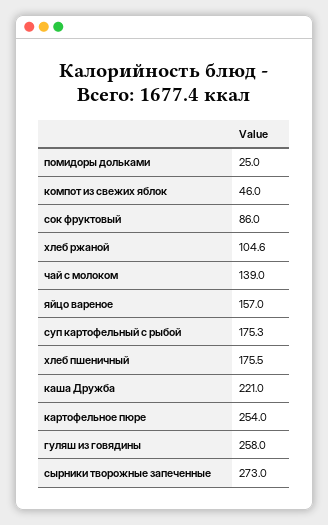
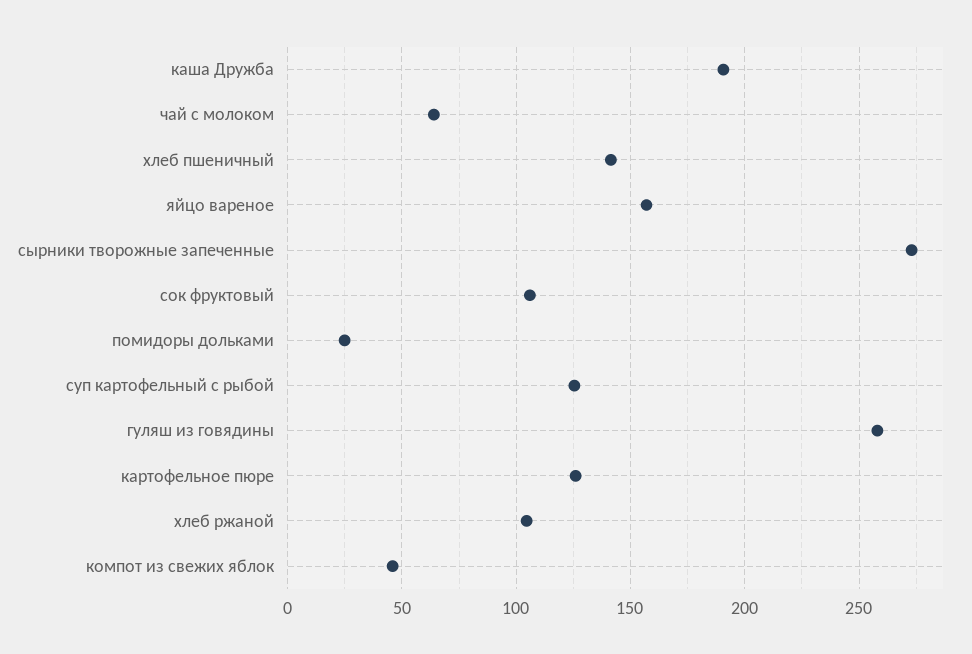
  {
    "помидоры дольками": 25,
    "компот из свежих яблок": 46,
-   "сок фруктовый": 86,
+   "сок фруктовый": 105,
    "хлеб ржаной": 104.6,
-   "чай с молоком": 139,
+   "чай с молоком": 65,
    "яйцо вареное": 157,
-   "суп картофельный с рыбой": 175.3,
+   "суп картофельный с рыбой": 125,
-   "хлеб пшеничный": 175.5,
+   "хлеб пшеничный": 140,
-   "каша Дружба": 221,
+   "каша Дружба": 190,
-   "картофельное пюре": 254,
+   "картофельное пюре": 125,
    "гуляш из говядины": 258,
    "сырники творожные запеченные": 273
  }

